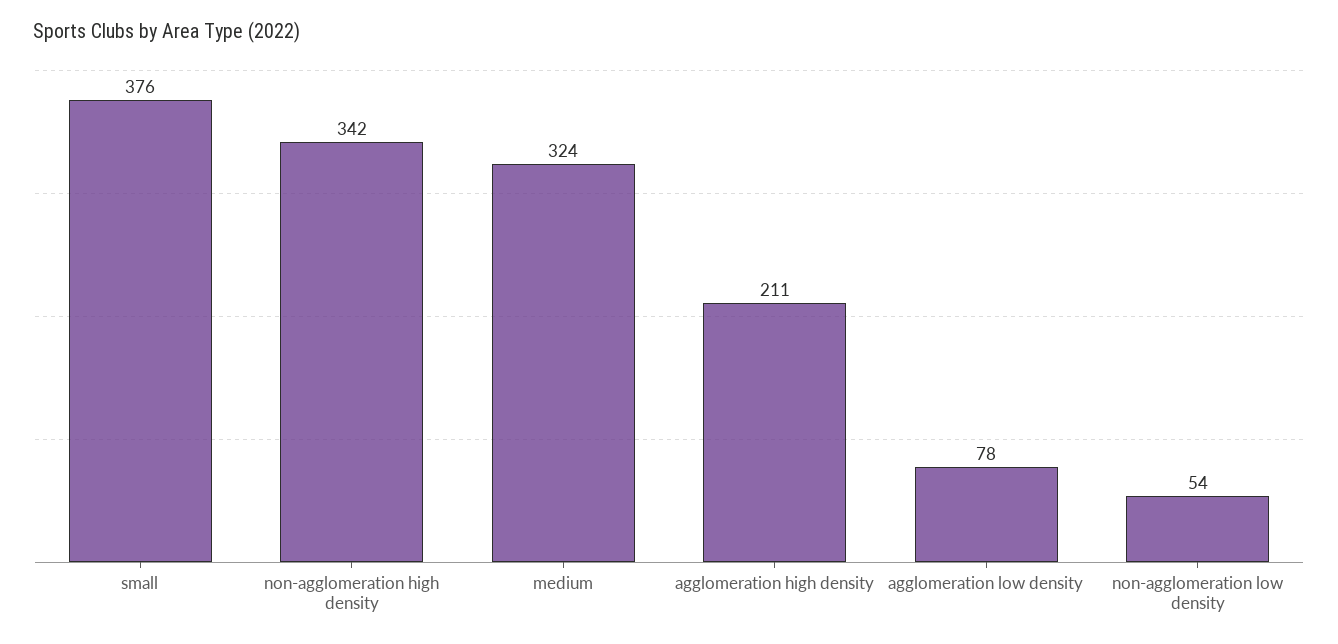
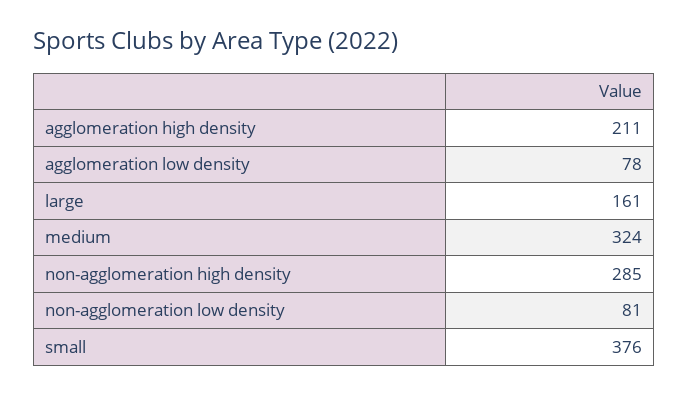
  {
    "small": 376,
-   "non-agglomeration high density": 342,
+   "non-agglomeration high density": 285,
    "medium": 324,
    "agglomeration high density": 211,
    "agglomeration low density": 78,
-   "non-agglomeration low density": 54
+   "non-agglomeration low density": 81,
+   "large": 161
  }

